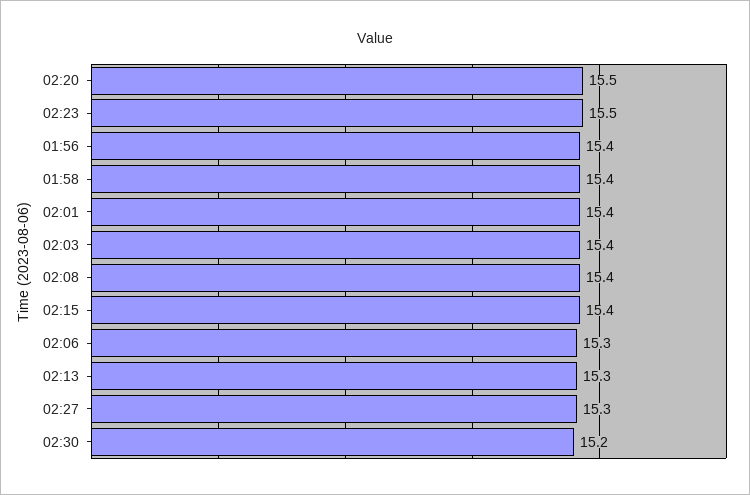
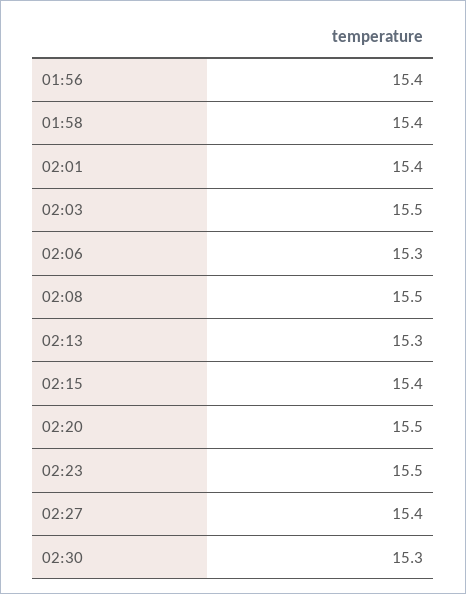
  {
    "02:20": 15.5,
    "02:23": 15.5,
    "01:56": 15.4,
    "01:58": 15.4,
    "02:01": 15.4,
-   "02:03": 15.4,
+   "02:03": 15.5,
-   "02:08": 15.4,
+   "02:08": 15.5,
    "02:15": 15.4,
    "02:06": 15.3,
    "02:13": 15.3,
-   "02:27": 15.3,
+   "02:27": 15.4,
-   "02:30": 15.2
+   "02:30": 15.3
  }

